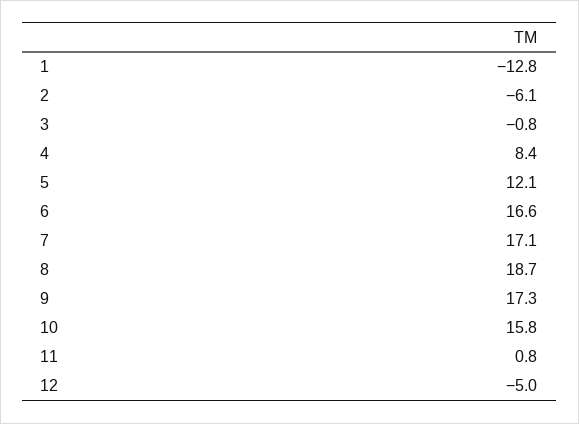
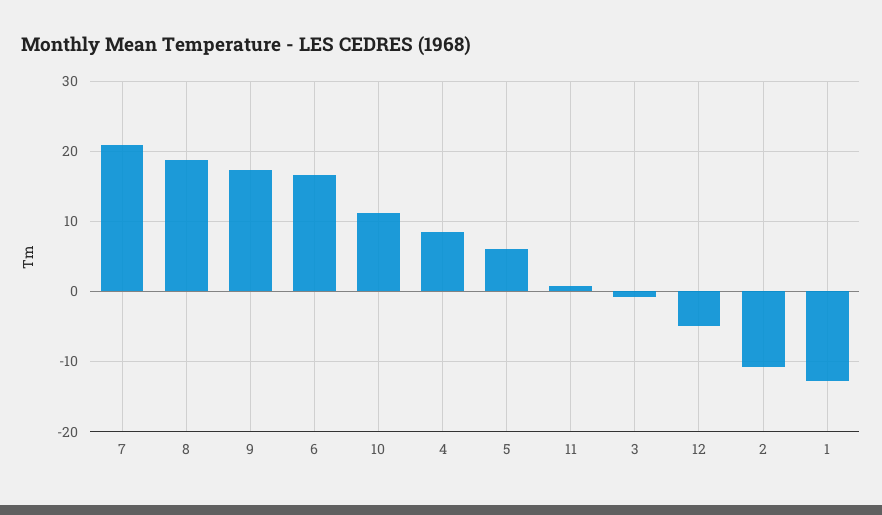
  {
    "1": -12.8,
-   "2": -6.1,
+   "2": -11,
    "3": -0.8,
    "4": 8.4,
-   "5": 12.1,
+   "5": 6,
    "6": 16.6,
-   "7": 17.1,
+   "7": 21,
    "8": 18.7,
    "9": 17.3,
-   "10": 15.8,
+   "10": 11,
    "11": 0.8,
    "12": -5
  }

